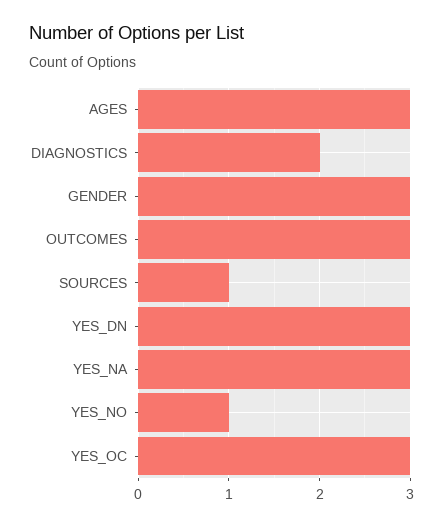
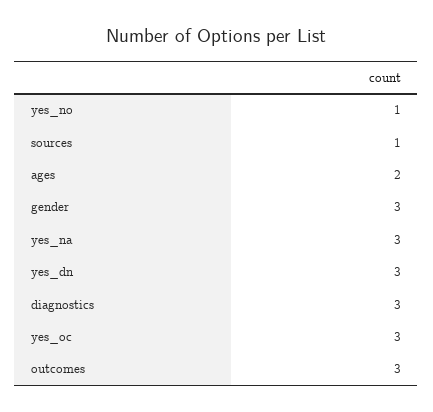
  {
-   "AGES": 3,
+   "AGES": 2,
-   "DIAGNOSTICS": 2,
+   "DIAGNOSTICS": 3,
    "GENDER": 3,
    "OUTCOMES": 3,
    "SOURCES": 1,
    "YES_DN": 3,
    "YES_NA": 3,
    "YES_NO": 1,
    "YES_OC": 3
  }

